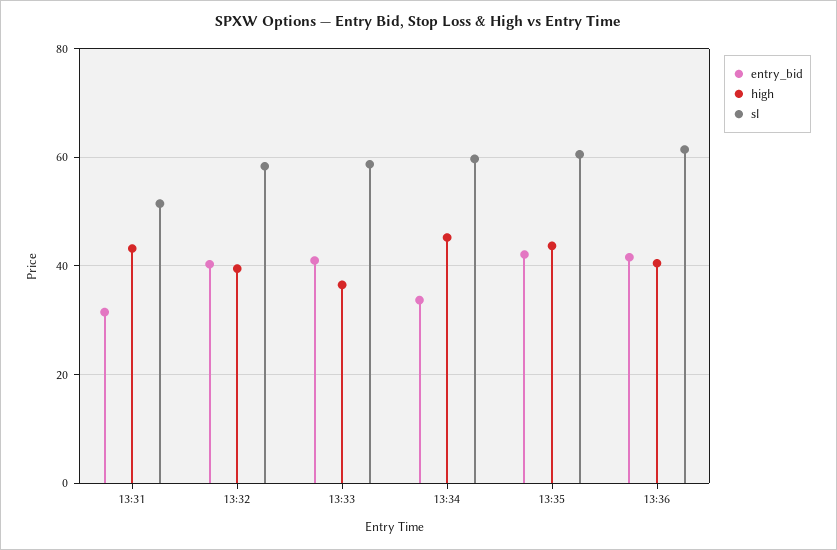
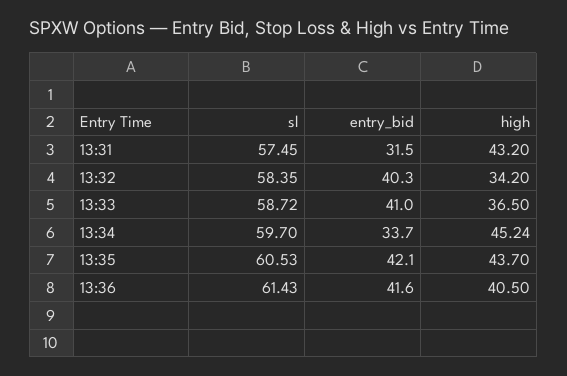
  {
    "entry_bid": {
      "13:31": 31.5,
      "13:32": 40.3,
      "13:33": 41,
      "13:34": 33.7,
      "13:35": 42.1,
      "13:36": 41.6
    },
    "high": {
      "13:31": 43.2,
-     "13:32": 40,
+     "13:32": 34.2,
      "13:33": 36.5,
      "13:34": 45.24,
      "13:35": 43.7,
      "13:36": 40.5
    },
    "sl": {
-     "13:31": 52,
+     "13:31": 57.45,
      "13:32": 58.35,
      "13:33": 58.72,
      "13:34": 59.7,
      "13:35": 60.53,
      "13:36": 61.43
    }
  }

